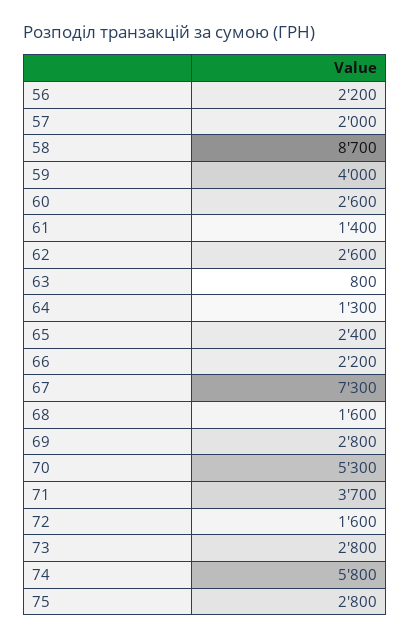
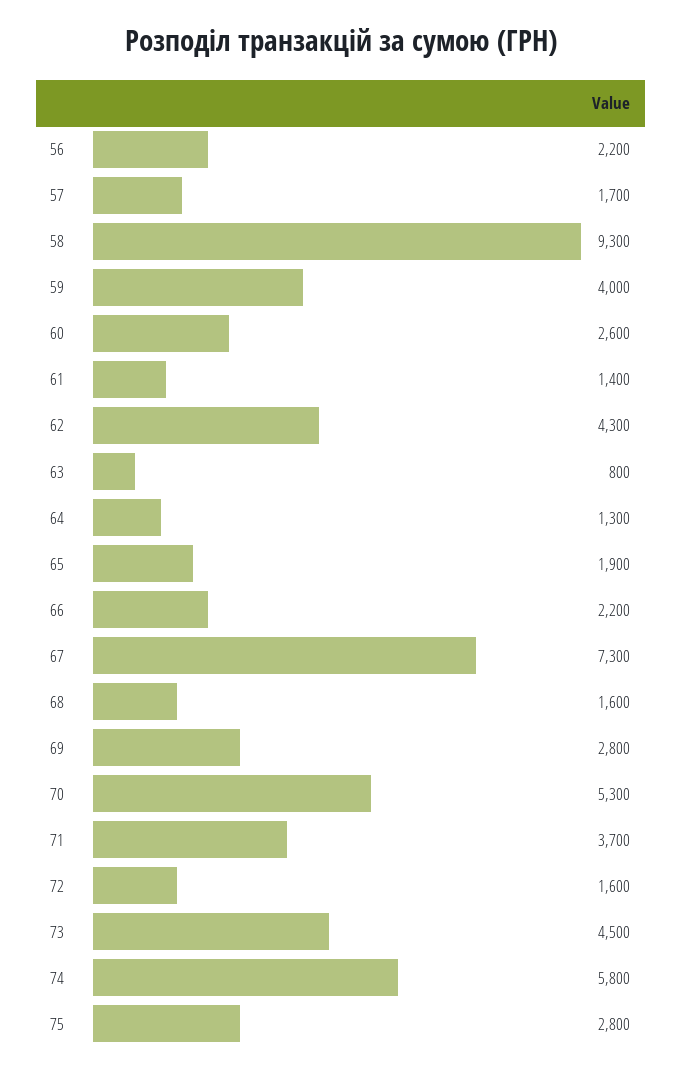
  {
    "56": 2200,
-   "57": 2000,
+   "57": 1700,
-   "58": 8700,
+   "58": 9300,
    "59": 4000,
    "60": 2600,
    "61": 1400,
-   "62": 2600,
+   "62": 4300,
    "63": 800,
    "64": 1300,
-   "65": 2400,
+   "65": 1900,
    "66": 2200,
    "67": 7300,
    "68": 1600,
    "69": 2800,
    "70": 5300,
    "71": 3700,
    "72": 1600,
-   "73": 2800,
+   "73": 4500,
    "74": 5800,
    "75": 2800
  }

